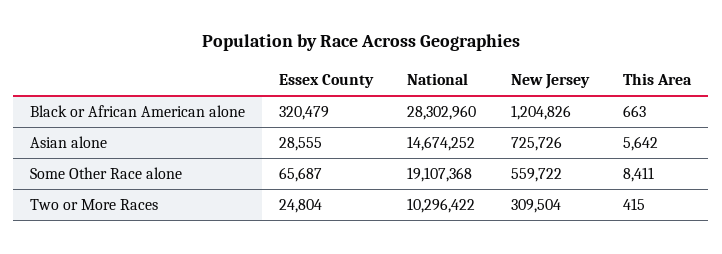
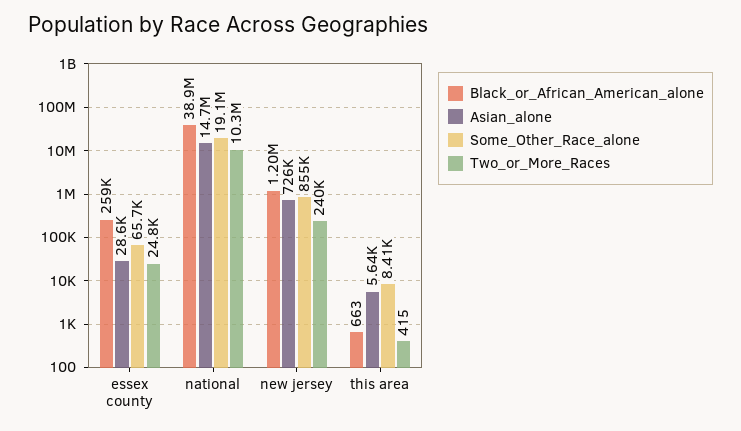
  {
    "Black or African American alone": {
-     "Essex County": 320479,
+     "Essex County": 259000,
-     "National": 28302960,
+     "National": 38900000,
      "New Jersey": 1204826,
      "This Area": 663
    },
    "Asian alone": {
      "Essex County": 28555,
      "National": 14674252,
      "New Jersey": 725726,
      "This Area": 5642
    },
    "Some Other Race alone": {
      "Essex County": 65687,
      "National": 19107368,
-     "New Jersey": 559722,
+     "New Jersey": 855000,
      "This Area": 8411
    },
    "Two or More Races": {
      "Essex County": 24804,
      "National": 10296422,
-     "New Jersey": 309504,
+     "New Jersey": 240000,
      "This Area": 415
    }
  }

